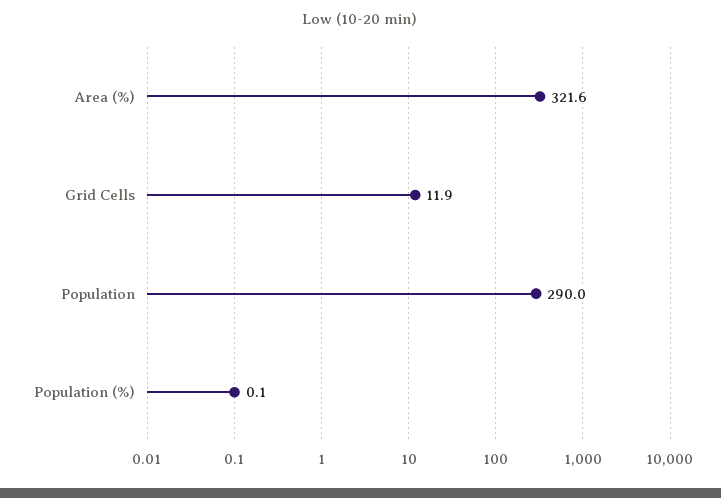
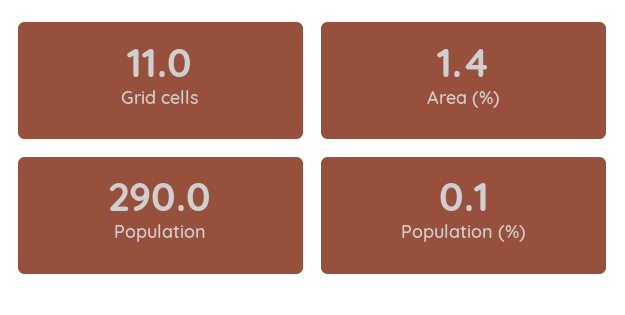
  {
-   "Area (%)": 321.6,
+   "Area (%)": 1.4,
-   "Grid Cells": 11.9,
+   "Grid Cells": 11,
    "Population": 290,
    "Population (%)": 0.1
  }

